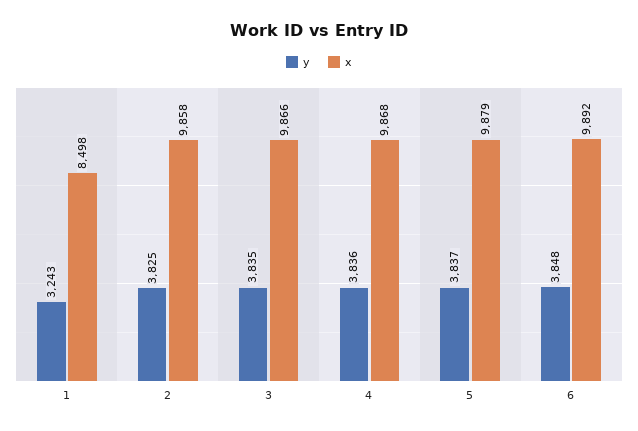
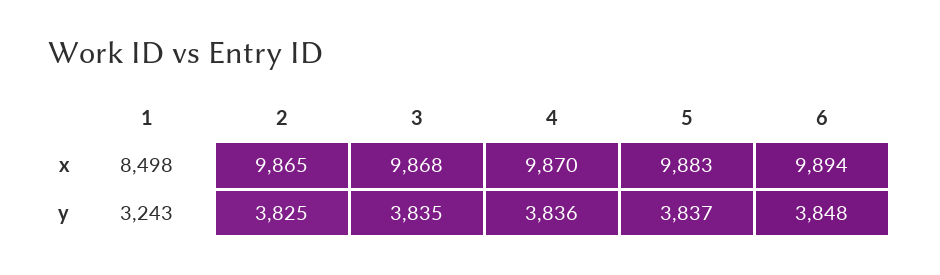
  {
    "y": {
      "1": 3243,
      "2": 3825,
      "3": 3835,
      "4": 3836,
      "5": 3837,
      "6": 3848
    },
    "x": {
      "1": 8498,
-     "2": 9858,
+     "2": 9865,
-     "3": 9866,
+     "3": 9868,
-     "4": 9868,
+     "4": 9870,
-     "5": 9879,
+     "5": 9883,
-     "6": 9892
+     "6": 9894
    }
  }

